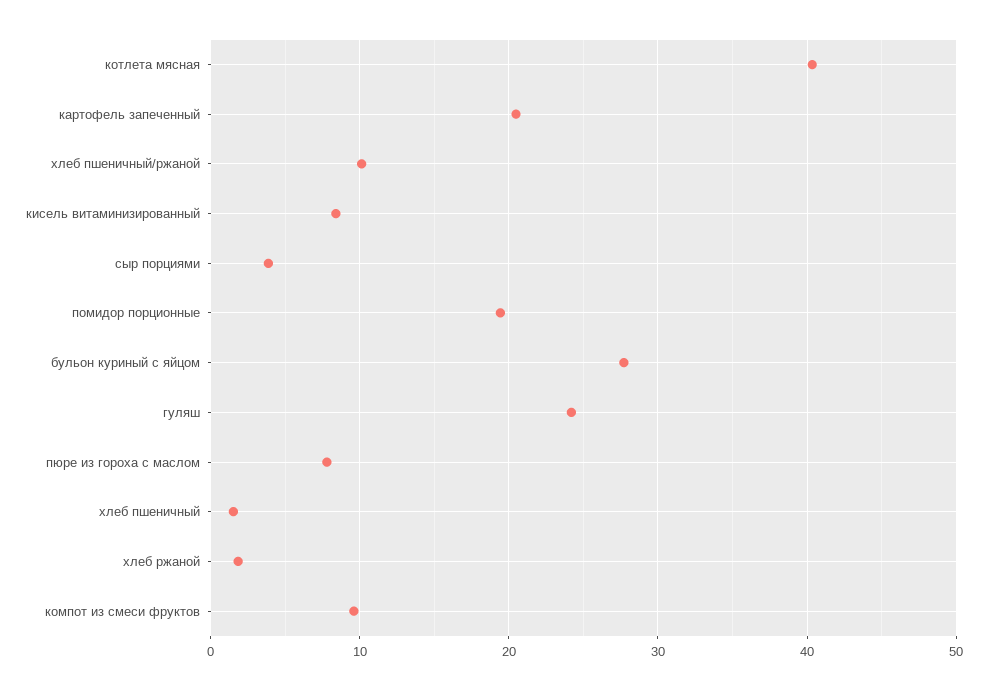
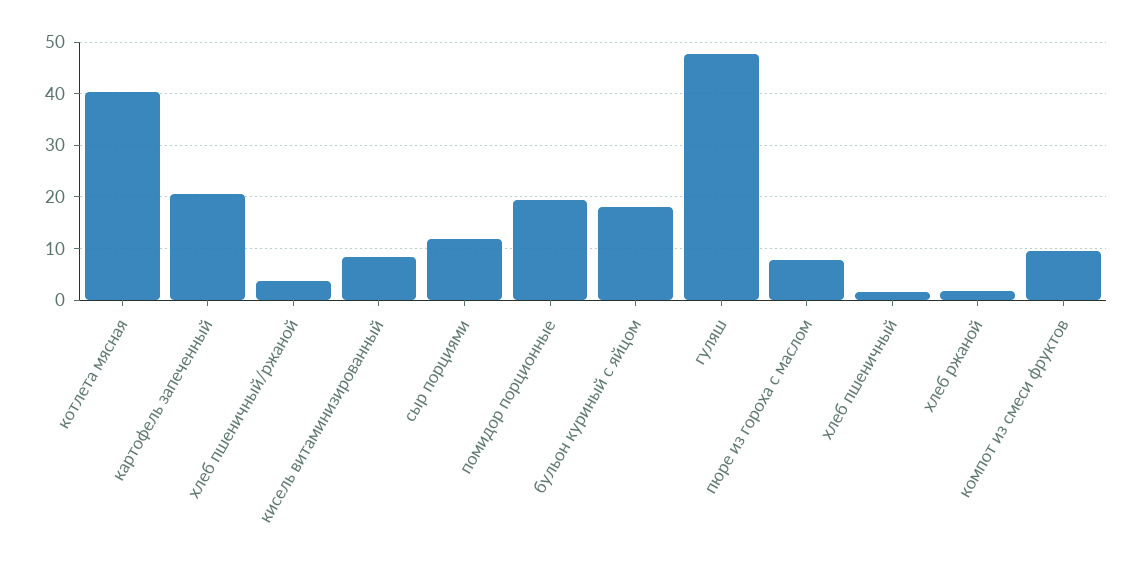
  {
    "котлета мясная": 40,
    "картофель запеченный": 20,
-   "хлеб пшеничный/ржаной": 10,
+   "хлеб пшеничный/ржаной": 4,
    "кисель витаминизированный": 8,
-   "сыр порциями": 4,
+   "сыр порциями": 12,
    "помидор порционные": 19,
-   "бульон куриный с яйцом": 28,
+   "бульон куриный с яйцом": 18,
-   "гуляш": 24,
+   "гуляш": 48,
    "пюре из гороха с маслом": 8,
    "хлеб пшеничный": 2,
    "хлеб ржаной": 2,
    "компот из смеси фруктов": 10
  }

